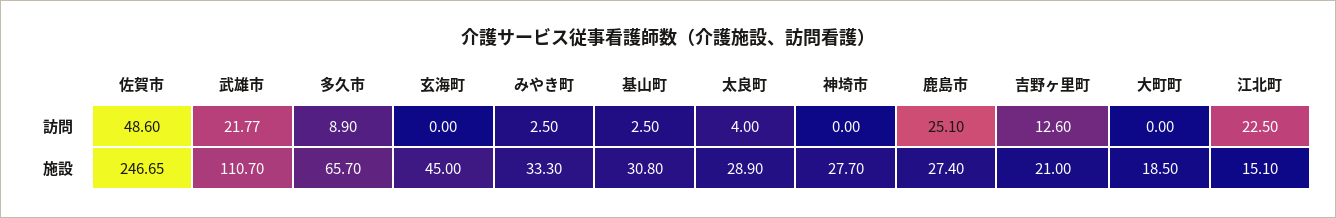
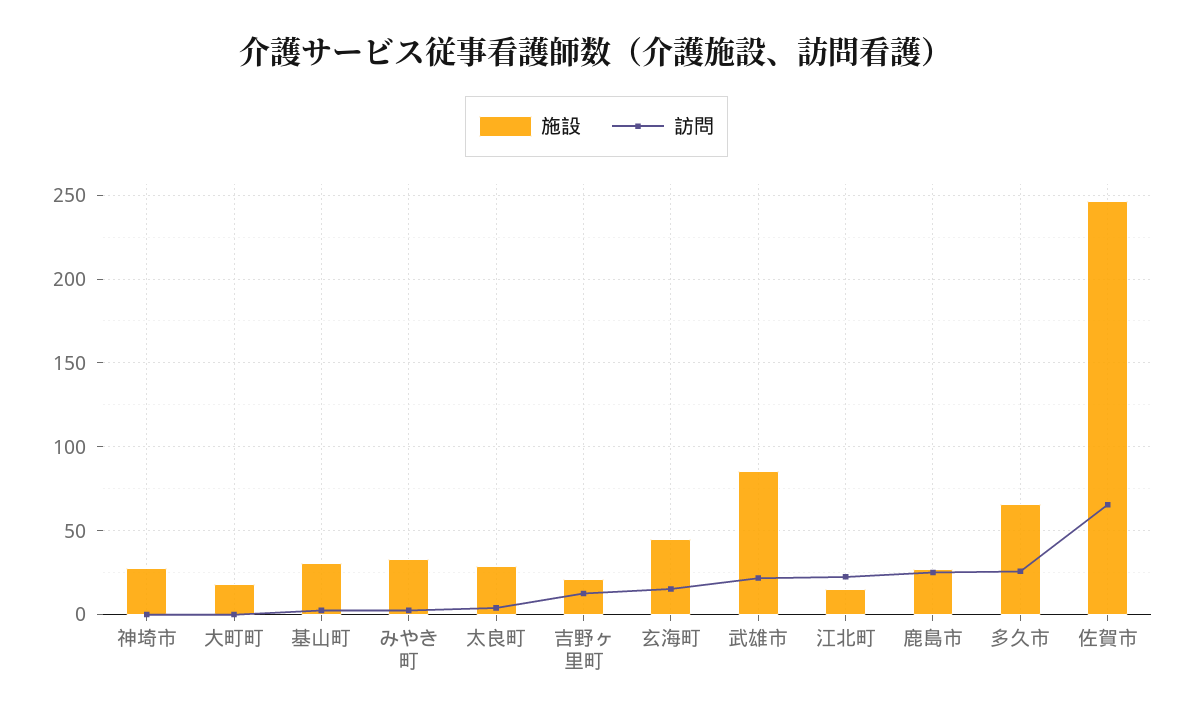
  {
    "訪問": {
-     "佐賀市": 48.6,
+     "佐賀市": 65,
      "武雄市": 21.77,
-     "多久市": 8.9,
+     "多久市": 25,
-     "玄海町": 0,
+     "玄海町": 15,
      "みやき町": 2.5,
      "基山町": 2.5,
      "太良町": 4,
      "神埼市": 0,
      "鹿島市": 25.1,
      "吉野ヶ里町": 12.6,
      "大町町": 0,
      "江北町": 22.5
    },
    "施設": {
      "佐賀市": 246.65,
-     "武雄市": 110.7,
+     "武雄市": 85,
      "多久市": 65.7,
      "玄海町": 45,
      "みやき町": 33.3,
      "基山町": 30.8,
      "太良町": 28.9,
      "神埼市": 27.7,
      "鹿島市": 27.4,
      "吉野ヶ里町": 21,
      "大町町": 18.5,
      "江北町": 15.1
    }
  }

